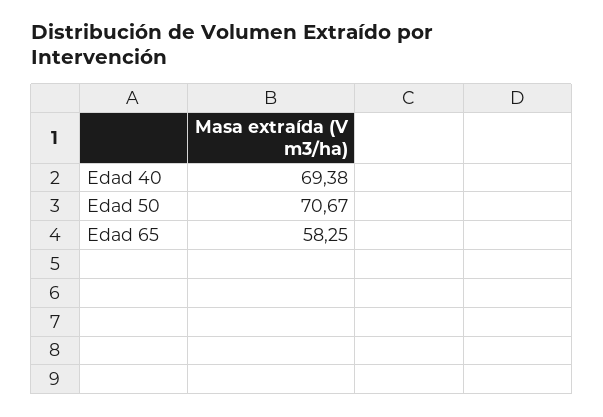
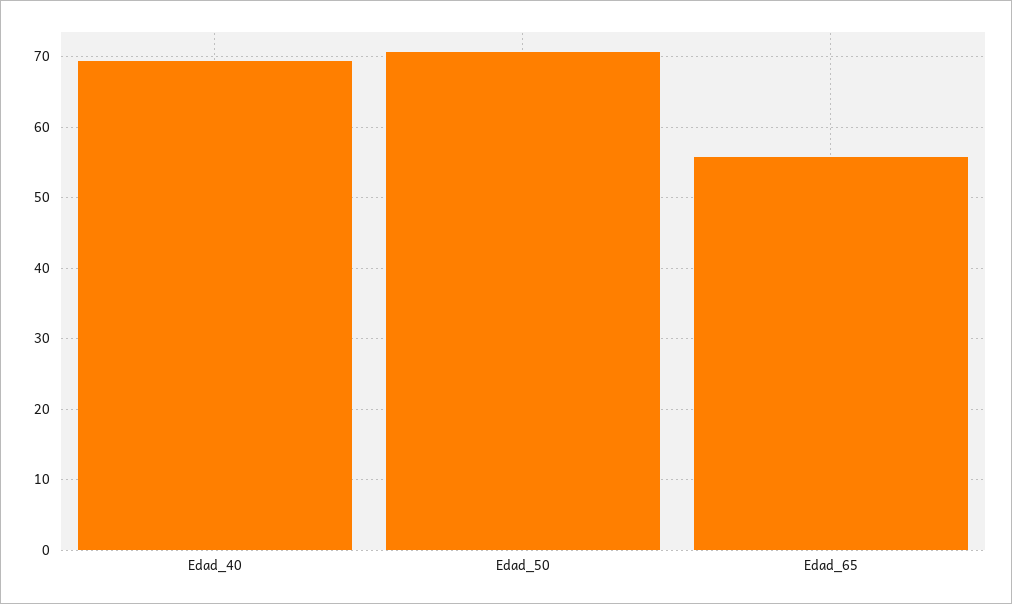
  {
    "Edad 40": 69.38,
    "Edad 50": 70.67,
-   "Edad 65": 58.25
+   "Edad 65": 56
  }

